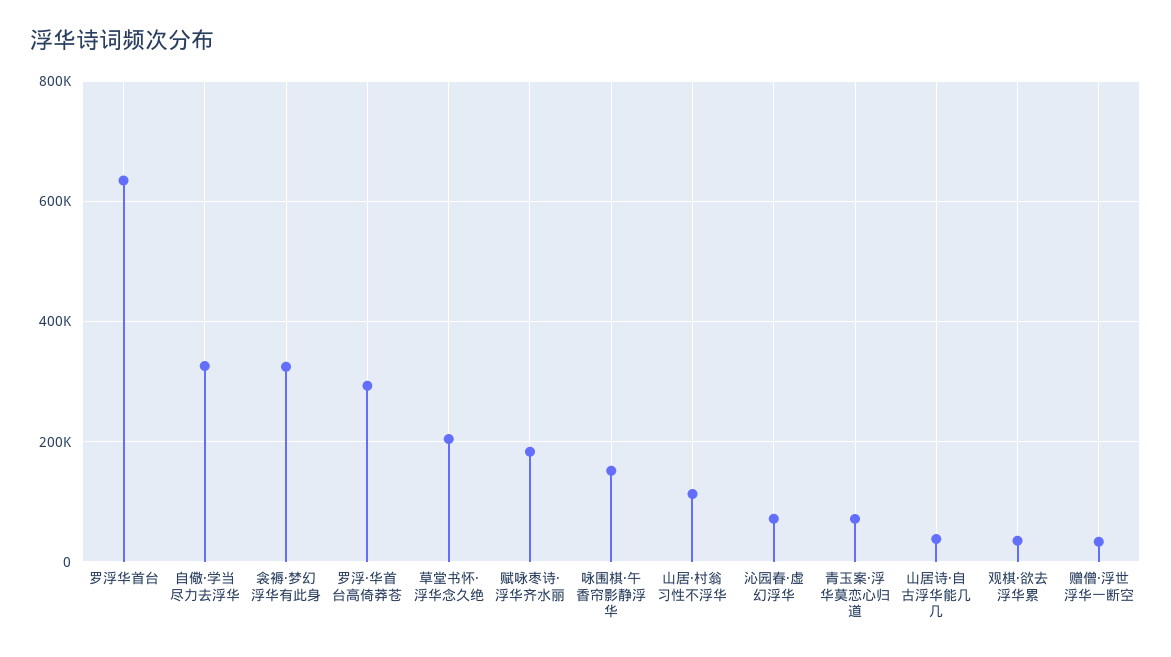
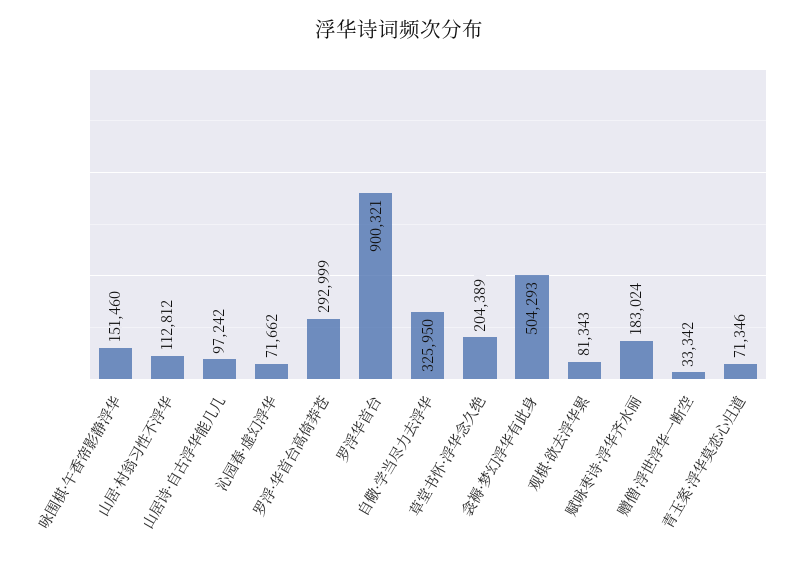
  {
-   "罗浮华首台": 640000,
+   "罗浮华首台": 900321,
    "自儆·学当尽力去浮华": 325950,
-   "衾褥·梦幻浮华有此身": 320000,
+   "衾褥·梦幻浮华有此身": 504293,
    "罗浮·华首台高倚莽苍": 292999,
    "草堂书怀·浮华念久绝": 204389,
    "赋咏枣诗·浮华齐水丽": 183024,
    "咏围棋·午香帘影静浮华": 151460,
    "山居·村翁习性不浮华": 112812,
    "沁园春·虚幻浮华": 71662,
    "青玉案·浮华莫恋心归道": 71346,
-   "山居诗·自古浮华能几几": 40000,
+   "山居诗·自古浮华能几几": 97242,
-   "观棋·欲去浮华累": 40000,
+   "观棋·欲去浮华累": 81343,
    "赠僧·浮世浮华一断空": 33342
  }

